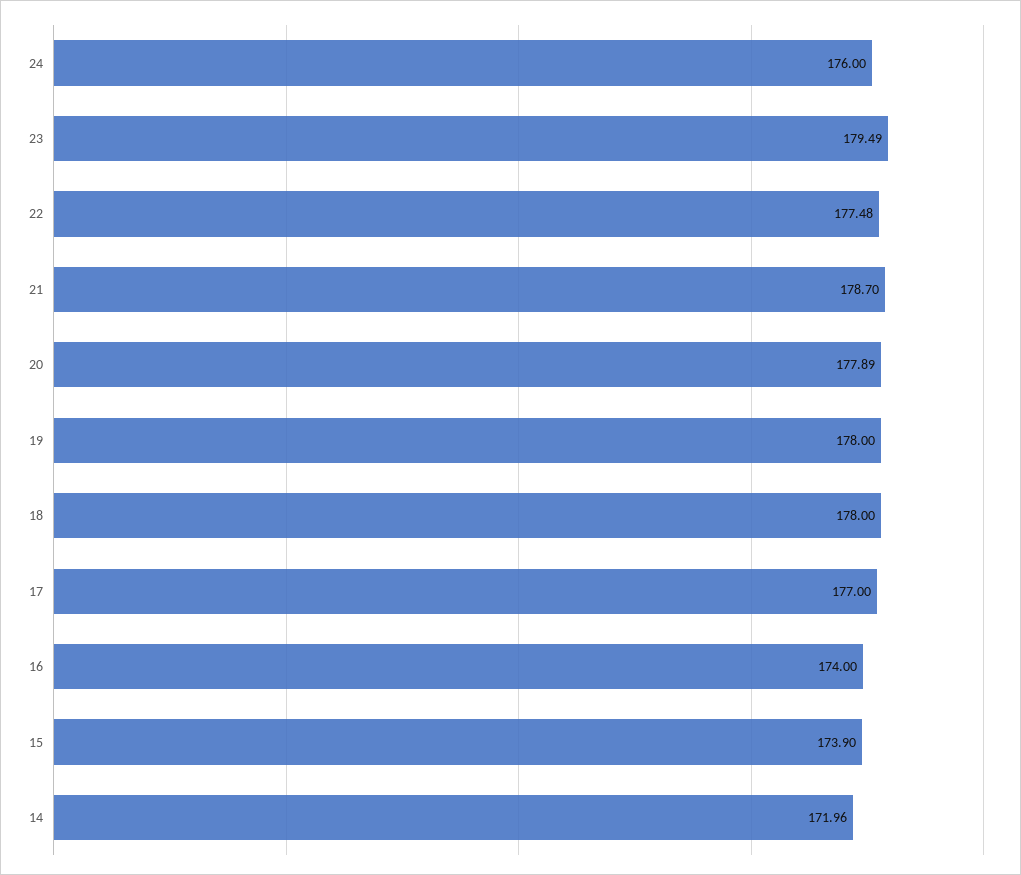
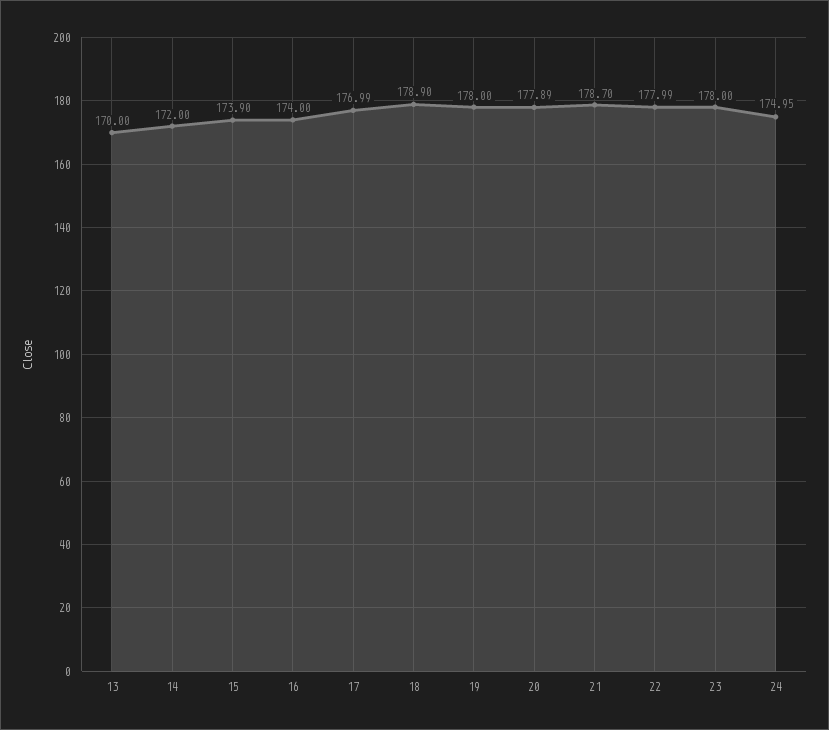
  {
-   "24": 176,
+   "24": 174.95,
-   "23": 179.49,
+   "23": 178,
-   "22": 177.48,
+   "22": 177.99,
    "21": 178.7,
    "20": 177.89,
    "19": 178,
-   "18": 178,
+   "18": 178.9,
-   "17": 177,
+   "17": 176.99,
    "16": 174,
    "15": 173.9,
-   "14": 171.96
+   "14": 172,
+   "13": 170
  }

